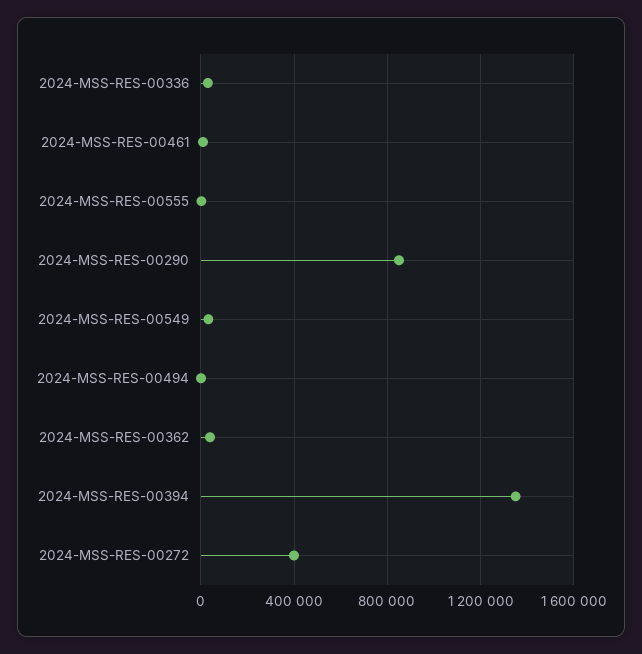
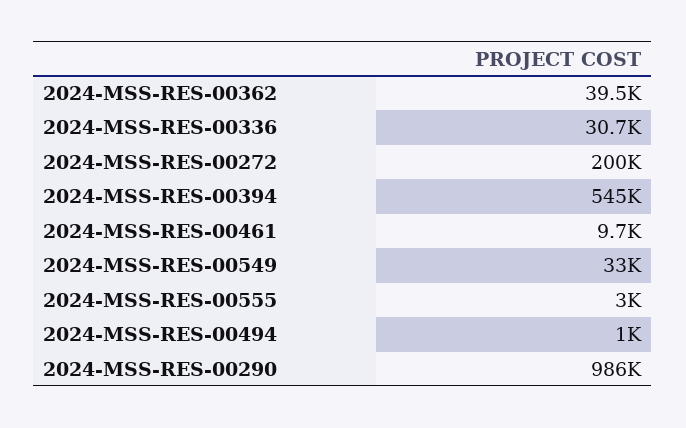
  {
    "2024-MSS-RES-00336": 30700,
    "2024-MSS-RES-00461": 9700,
    "2024-MSS-RES-00555": 3000,
-   "2024-MSS-RES-00290": 850000,
+   "2024-MSS-RES-00290": 986000,
    "2024-MSS-RES-00549": 33000,
    "2024-MSS-RES-00494": 1000,
    "2024-MSS-RES-00362": 39500,
-   "2024-MSS-RES-00394": 1350000,
+   "2024-MSS-RES-00394": 545000,
-   "2024-MSS-RES-00272": 400000
+   "2024-MSS-RES-00272": 200000
  }

